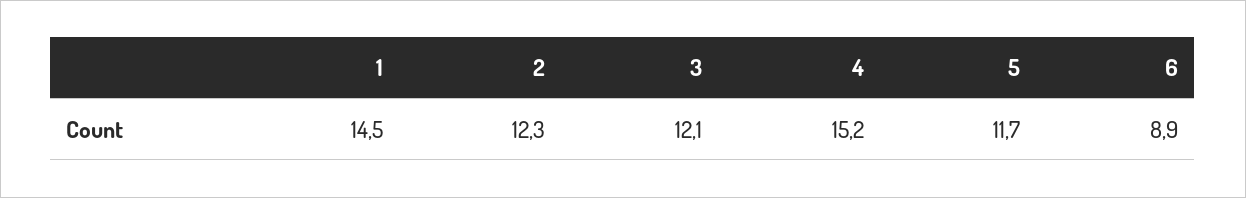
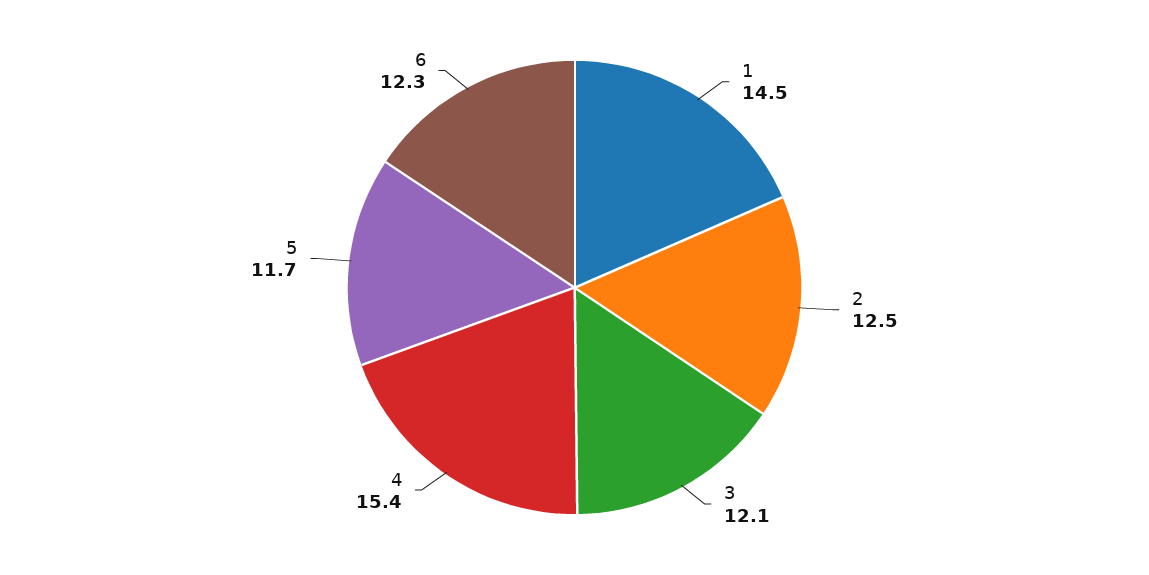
  {
    "1": 14.5,
-   "2": 12.3,
+   "2": 12.5,
    "3": 12.1,
-   "4": 15.2,
+   "4": 15.4,
    "5": 11.7,
-   "6": 8.9
+   "6": 12.3
  }

